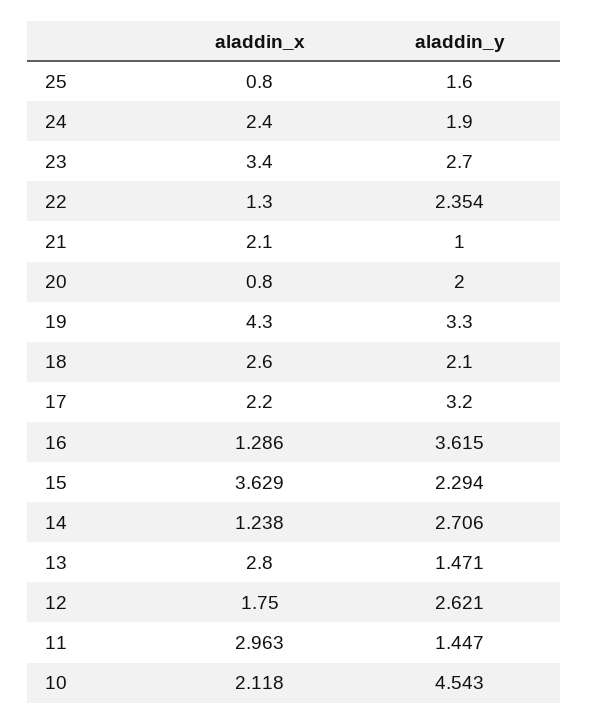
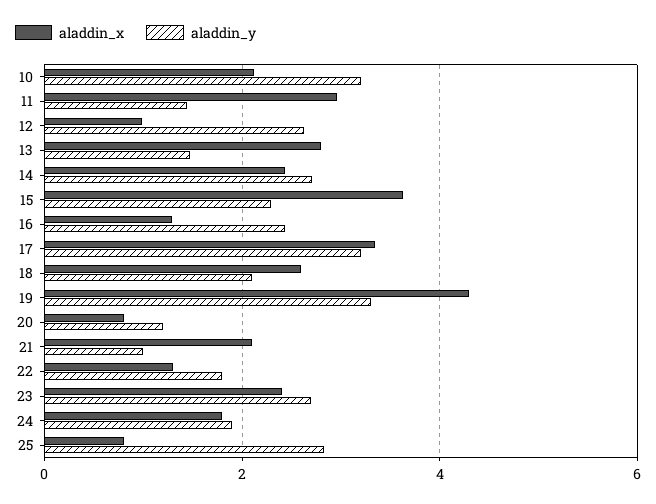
  {
    "aladdin_x": {
      "25": 0.8,
-     "24": 2.4,
+     "24": 1.8,
-     "23": 3.4,
+     "23": 2.4,
      "22": 1.3,
      "21": 2.1,
      "20": 0.8,
      "19": 4.3,
      "18": 2.6,
-     "17": 2.2,
+     "17": 3.4,
      "16": 1.286,
      "15": 3.629,
-     "14": 1.238,
+     "14": 2.4,
      "13": 2.8,
-     "12": 1.75,
+     "12": 1,
      "11": 2.963,
      "10": 2.118
    },
    "aladdin_y": {
-     "25": 1.6,
+     "25": 2.8,
      "24": 1.9,
      "23": 2.7,
-     "22": 2.354,
+     "22": 1.8,
      "21": 1,
-     "20": 2,
+     "20": 1.2,
      "19": 3.3,
      "18": 2.1,
      "17": 3.2,
-     "16": 3.615,
+     "16": 2.4,
      "15": 2.294,
      "14": 2.706,
      "13": 1.471,
      "12": 2.621,
      "11": 1.447,
-     "10": 4.543
+     "10": 3.2
    }
  }

